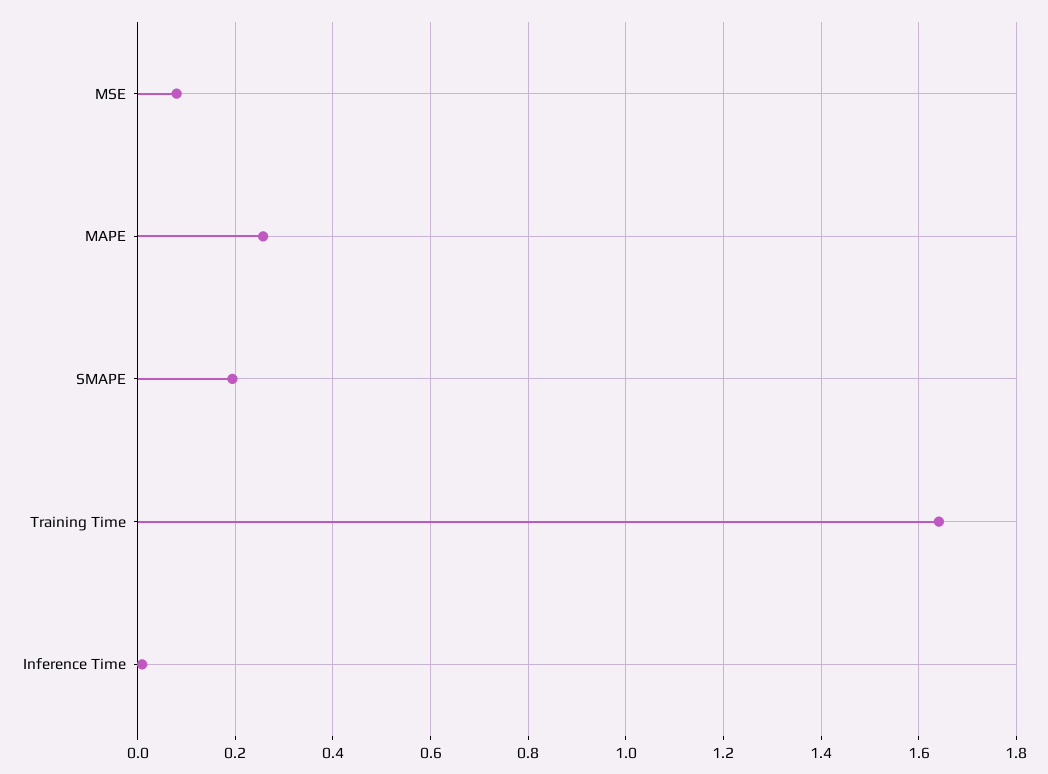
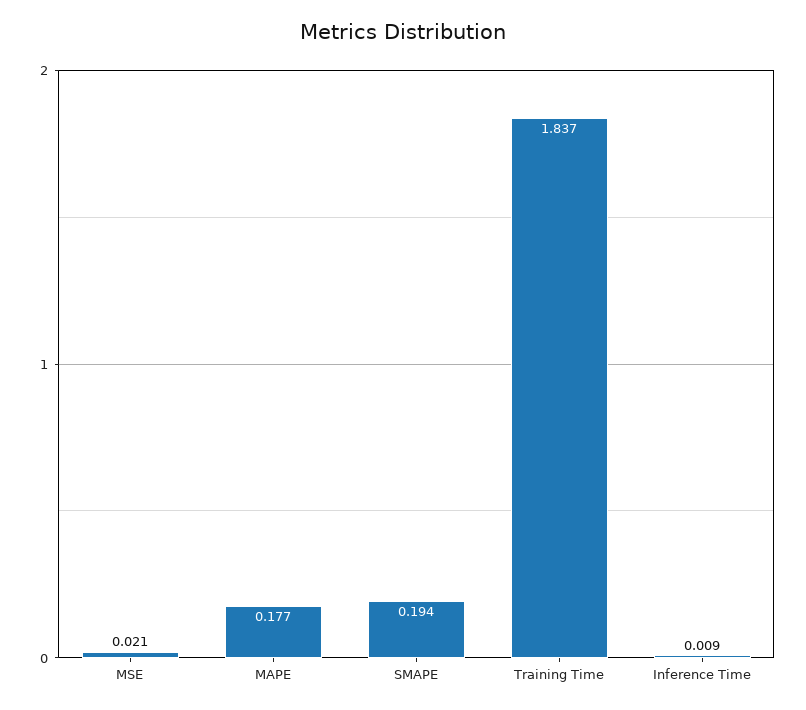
  {
-   "MSE": 0.08,
+   "MSE": 0.021,
-   "MAPE": 0.26,
+   "MAPE": 0.177,
    "SMAPE": 0.194,
-   "Training Time": 1.64,
+   "Training Time": 1.837,
    "Inference Time": 0.009
  }

